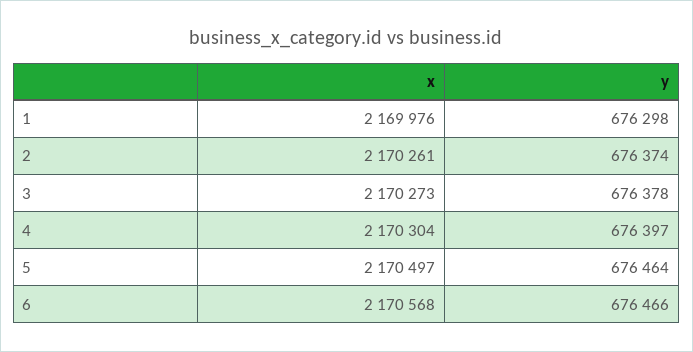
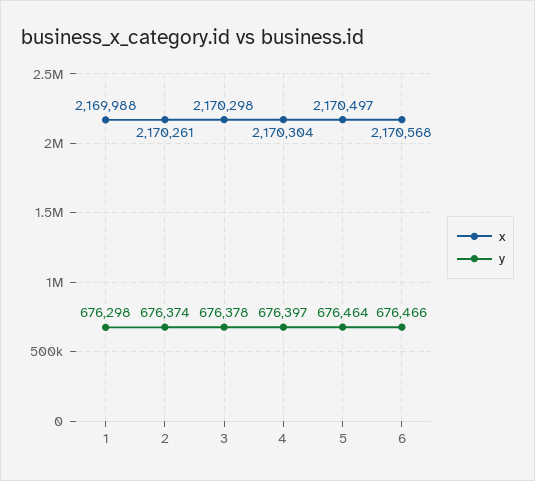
  {
    "x": {
-     "1": 2169976,
+     "1": 2169988,
      "2": 2170261,
-     "3": 2170273,
+     "3": 2170298,
      "4": 2170304,
      "5": 2170497,
      "6": 2170568
    },
    "y": {
      "1": 676298,
      "2": 676374,
      "3": 676378,
      "4": 676397,
      "5": 676464,
      "6": 676466
    }
  }

